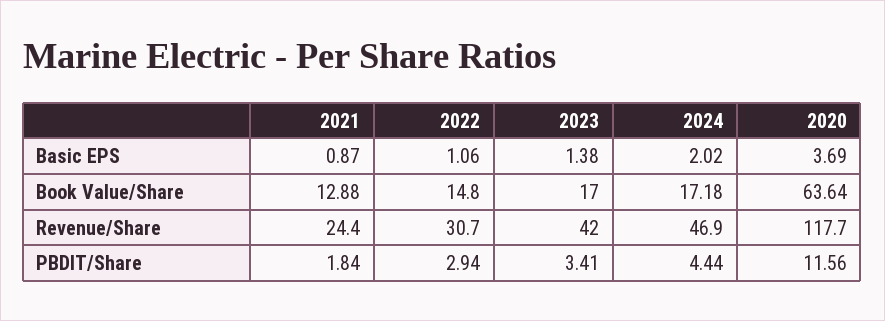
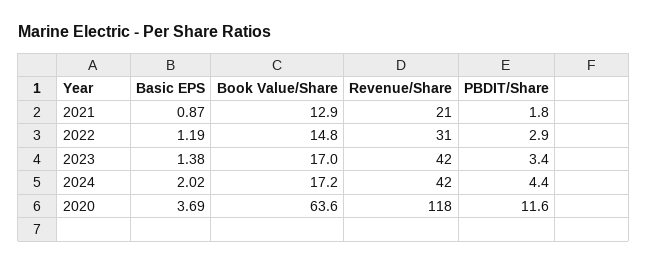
  {
    "2021": {
      "Basic EPS": 0.87,
      "Book Value/Share": 12.88,
-     "Revenue/Share": 24.4,
+     "Revenue/Share": 21,
      "PBDIT/Share": 1.84
    },
    "2022": {
-     "Basic EPS": 1.06,
+     "Basic EPS": 1.19,
      "Book Value/Share": 14.8,
      "Revenue/Share": 30.7,
      "PBDIT/Share": 2.94
    },
    "2023": {
      "Basic EPS": 1.38,
      "Book Value/Share": 17,
      "Revenue/Share": 42,
      "PBDIT/Share": 3.41
    },
    "2024": {
      "Basic EPS": 2.02,
      "Book Value/Share": 17.18,
-     "Revenue/Share": 46.9,
+     "Revenue/Share": 42,
      "PBDIT/Share": 4.44
    },
    "2020": {
      "Basic EPS": 3.69,
      "Book Value/Share": 63.64,
      "Revenue/Share": 117.7,
      "PBDIT/Share": 11.56
    }
  }

